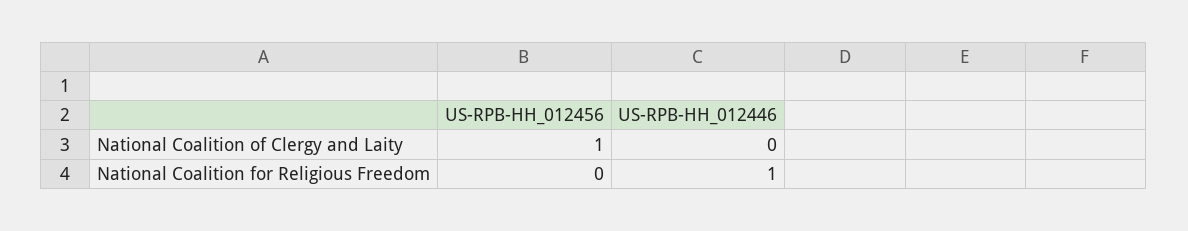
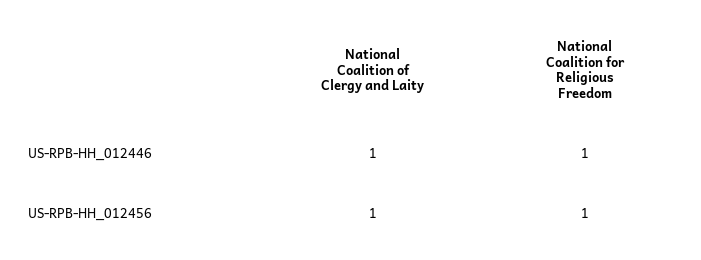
  {
    "US-RPB-HH_012456": {
      "National Coalition of Clergy and Laity": 1,
-     "National Coalition for Religious Freedom": 0
+     "National Coalition for Religious Freedom": 1
    },
    "US-RPB-HH_012446": {
-     "National Coalition of Clergy and Laity": 0,
+     "National Coalition of Clergy and Laity": 1,
      "National Coalition for Religious Freedom": 1
    }
  }

